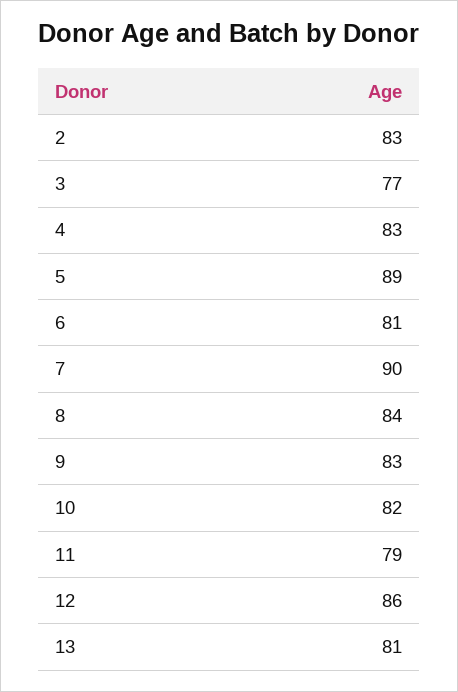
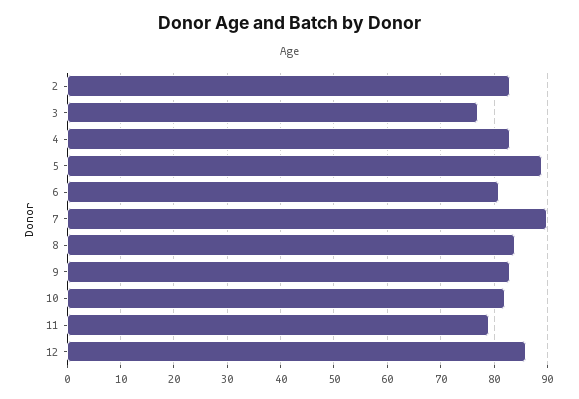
  {
    "2": 83,
    "3": 77,
    "4": 83,
    "5": 89,
    "6": 81,
    "7": 90,
    "8": 84,
    "9": 83,
    "10": 82,
    "11": 79,
-   "12": 86,
+   "12": 86
-   "13": 81
  }

